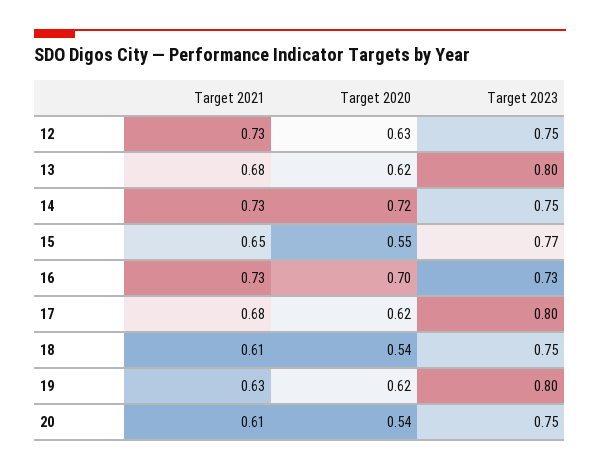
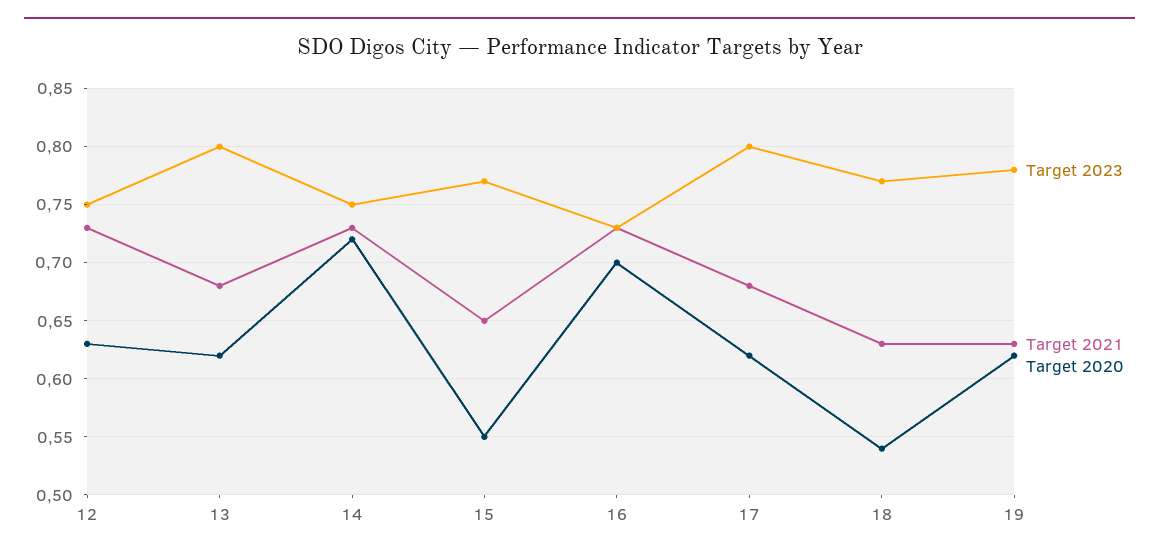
  {
    "Target 2021": {
      "12": 0.73,
      "13": 0.68,
      "14": 0.73,
      "15": 0.65,
      "16": 0.73,
      "17": 0.68,
-     "18": 0.61,
+     "18": 0.63,
-     "19": 0.63,
+     "19": 0.63
-     "20": 0.61
    },
    "Target 2020": {
      "12": 0.63,
      "13": 0.62,
      "14": 0.72,
      "15": 0.55,
      "16": 0.7,
      "17": 0.62,
      "18": 0.54,
-     "19": 0.62,
+     "19": 0.62
-     "20": 0.54
    },
    "Target 2023": {
      "12": 0.75,
      "13": 0.8,
      "14": 0.75,
      "15": 0.77,
      "16": 0.73,
      "17": 0.8,
-     "18": 0.75,
+     "18": 0.77,
-     "19": 0.8,
+     "19": 0.78
-     "20": 0.75
    }
  }

